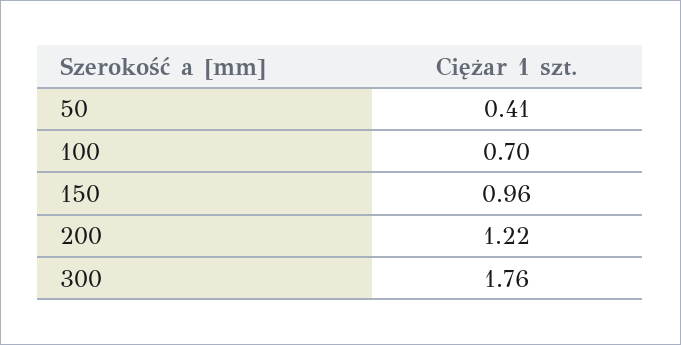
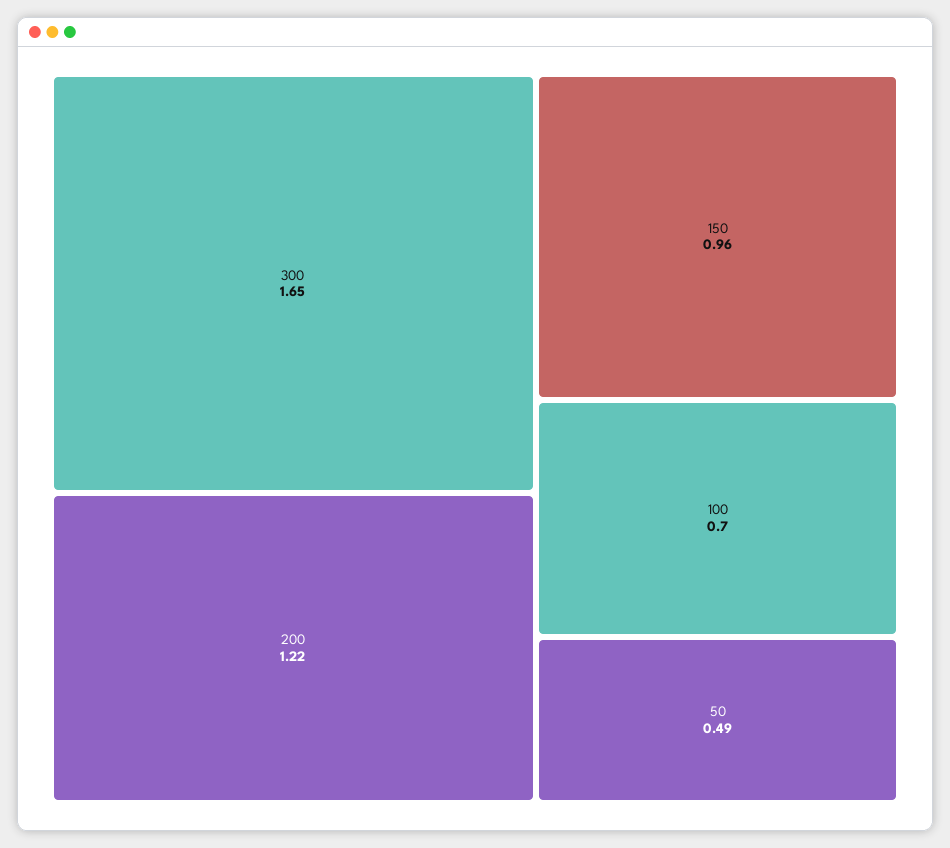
  {
-   "50": 0.41,
+   "50": 0.49,
    "100": 0.7,
    "150": 0.96,
    "200": 1.22,
-   "300": 1.76
+   "300": 1.65
  }

